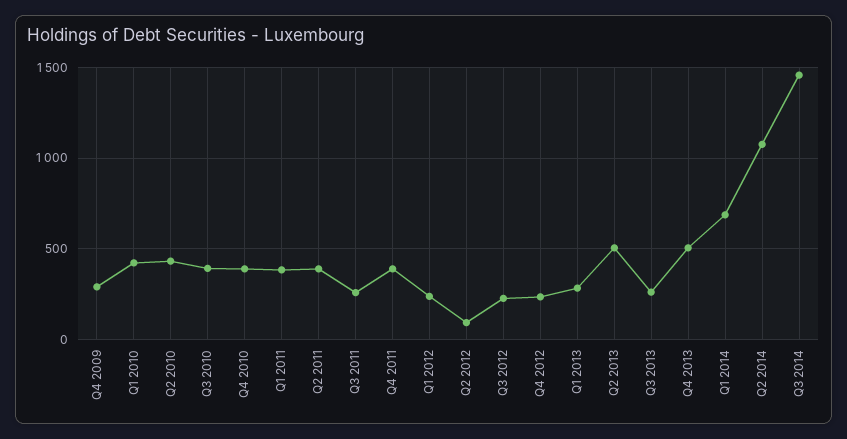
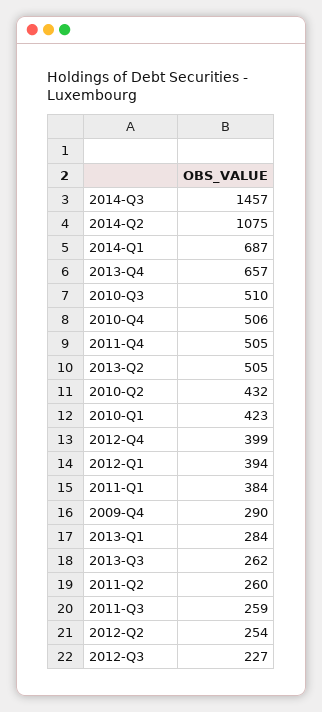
  {
    "Q4 2009": 290,
    "Q1 2010": 423,
    "Q2 2010": 432,
-   "Q3 2010": 400,
+   "Q3 2010": 510,
-   "Q4 2010": 400,
+   "Q4 2010": 506,
    "Q1 2011": 384,
-   "Q2 2011": 400,
+   "Q2 2011": 260,
    "Q3 2011": 259,
-   "Q4 2011": 400,
+   "Q4 2011": 505,
-   "Q1 2012": 250,
+   "Q1 2012": 394,
-   "Q2 2012": 100,
+   "Q2 2012": 254,
    "Q3 2012": 227,
-   "Q4 2012": 250,
+   "Q4 2012": 399,
    "Q1 2013": 284,
    "Q2 2013": 505,
    "Q3 2013": 262,
-   "Q4 2013": 500,
+   "Q4 2013": 657,
    "Q1 2014": 687,
    "Q2 2014": 1075,
    "Q3 2014": 1457
  }

